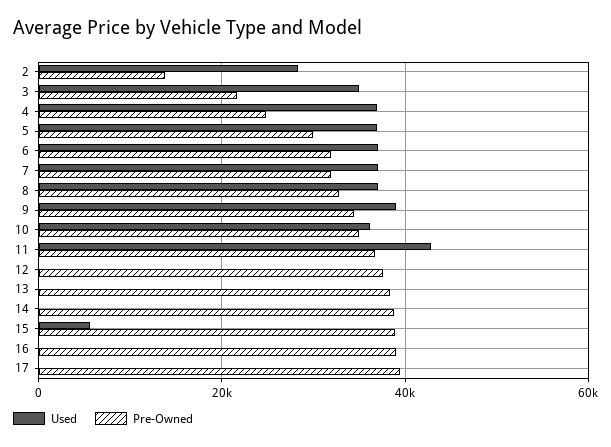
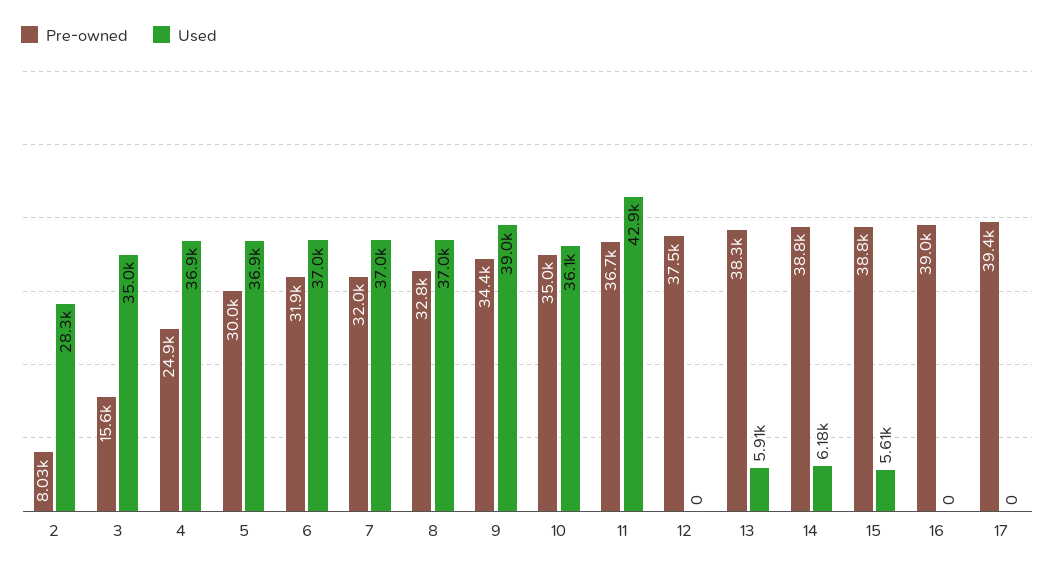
  {
    "Used": {
      "2": 28300,
      "3": 35000,
      "4": 36900,
      "5": 36900,
      "6": 37000,
      "7": 37000,
      "8": 37000,
      "9": 39000,
      "10": 36100,
      "11": 42900,
      "12": 0,
-     "13": 0,
+     "13": 5910,
-     "14": 0,
+     "14": 6180,
      "15": 5610,
      "16": 0,
      "17": 0
    },
    "Pre-Owned": {
-     "2": 14000,
+     "2": 8030,
-     "3": 22000,
+     "3": 15600,
      "4": 24900,
      "5": 30000,
      "6": 31900,
      "7": 32000,
      "8": 32800,
      "9": 34400,
      "10": 35000,
      "11": 36700,
      "12": 37500,
      "13": 38300,
      "14": 38800,
      "15": 38800,
      "16": 39000,
      "17": 39400
    }
  }

